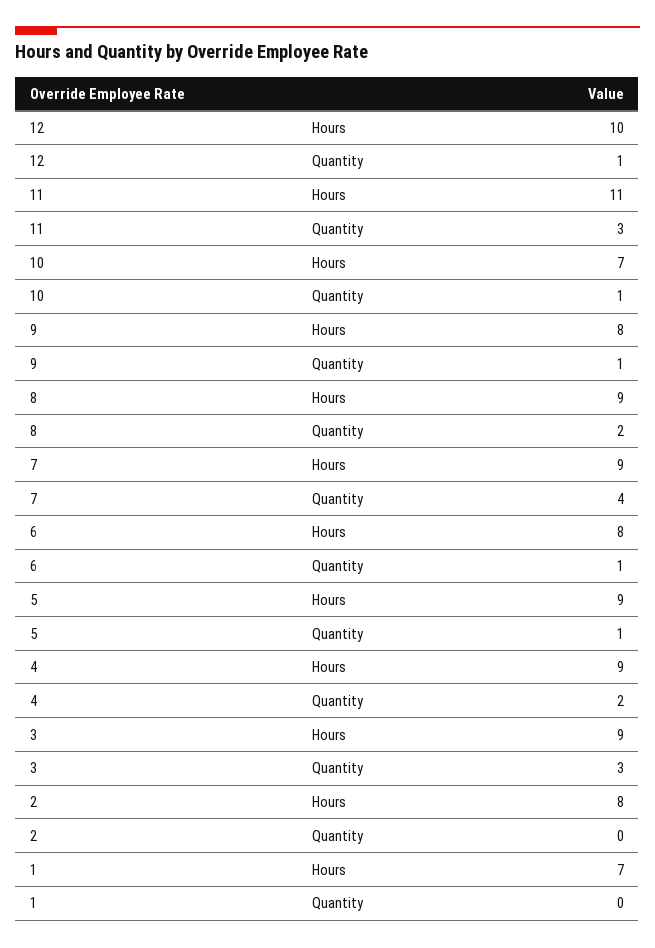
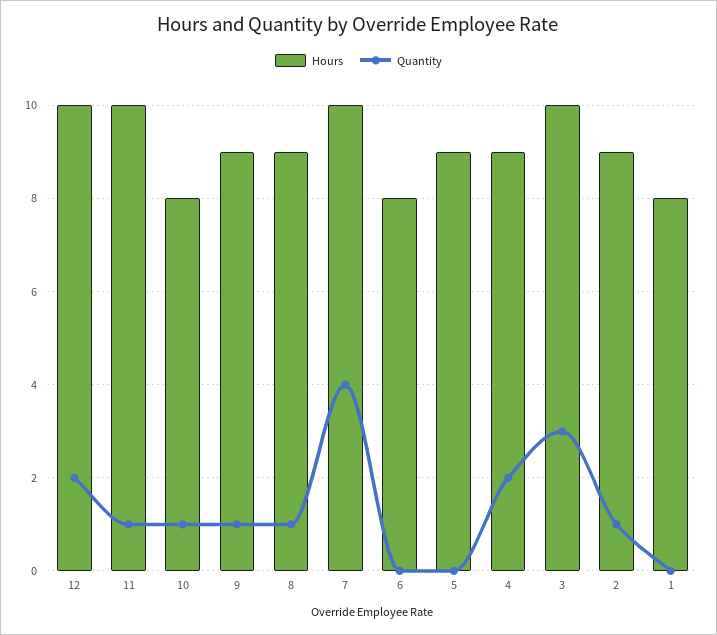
  {
    "Hours": {
      "12": 10,
-     "11": 11,
+     "11": 10,
-     "10": 7,
+     "10": 8,
-     "9": 8,
+     "9": 9,
      "8": 9,
-     "7": 9,
+     "7": 10,
      "6": 8,
      "5": 9,
      "4": 9,
-     "3": 9,
+     "3": 10,
-     "2": 8,
+     "2": 9,
-     "1": 7
+     "1": 8
    },
    "Quantity": {
-     "12": 1,
+     "12": 2,
-     "11": 3,
+     "11": 1,
      "10": 1,
      "9": 1,
-     "8": 2,
+     "8": 1,
      "7": 4,
-     "6": 1,
+     "6": 0,
-     "5": 1,
+     "5": 0,
      "4": 2,
      "3": 3,
-     "2": 0,
+     "2": 1,
      "1": 0
    }
  }

